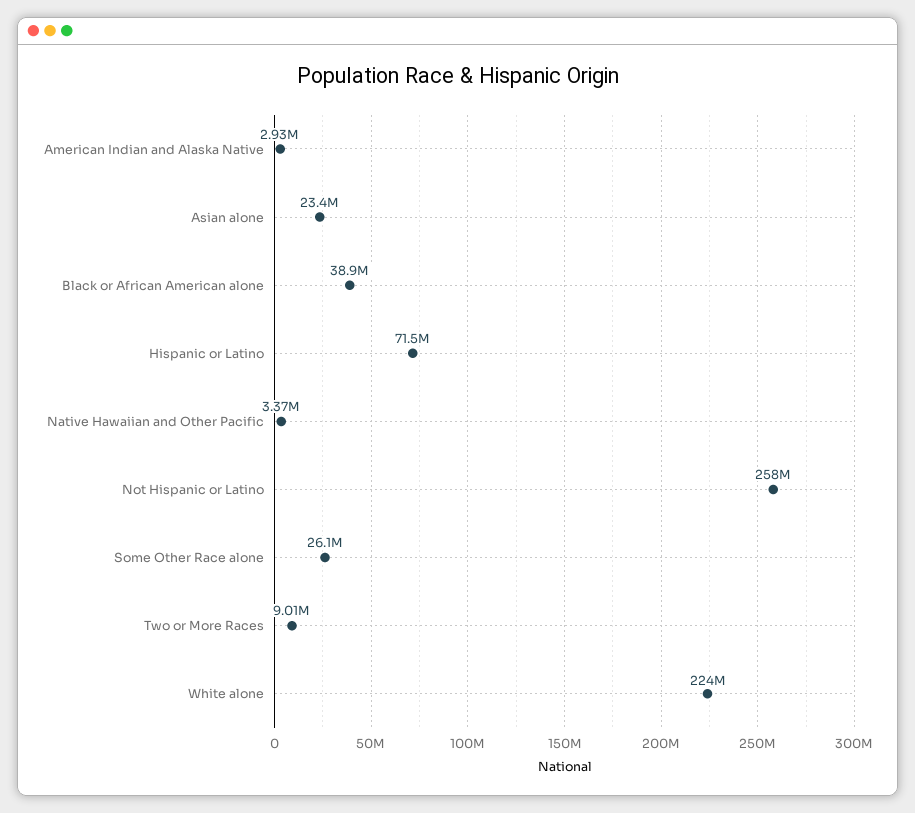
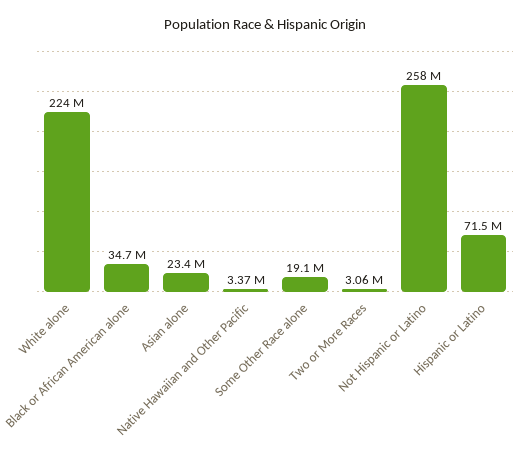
  {
-   "American Indian and Alaska Native": 2930000,
    "Asian alone": 23400000,
-   "Black or African American alone": 38900000,
+   "Black or African American alone": 34700000,
    "Hispanic or Latino": 71500000,
    "Native Hawaiian and Other Pacific": 3370000,
    "Not Hispanic or Latino": 258000000,
-   "Some Other Race alone": 26100000,
+   "Some Other Race alone": 19100000,
-   "Two or More Races": 9010000,
+   "Two or More Races": 3060000,
    "White alone": 224000000
  }

